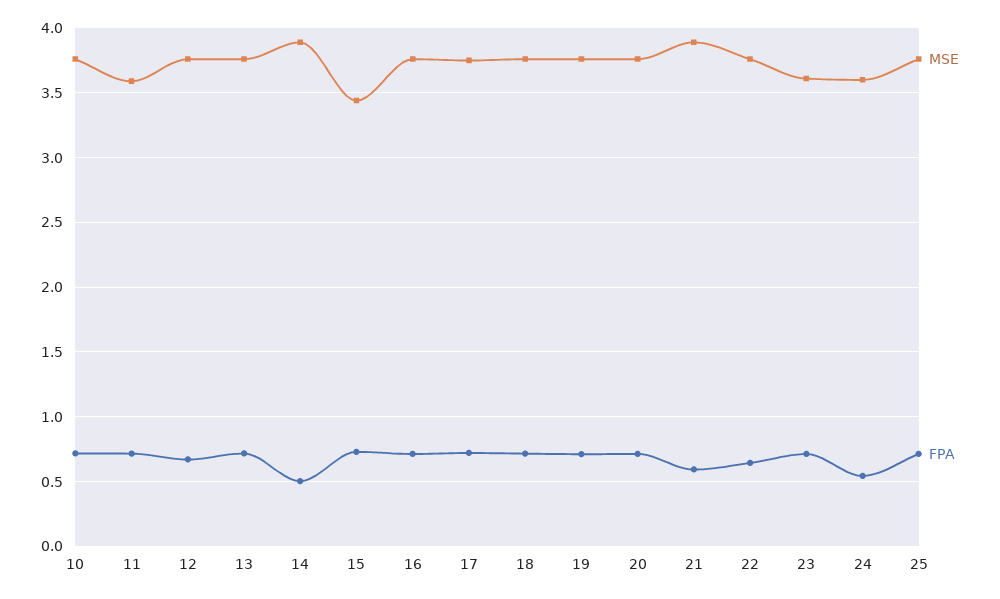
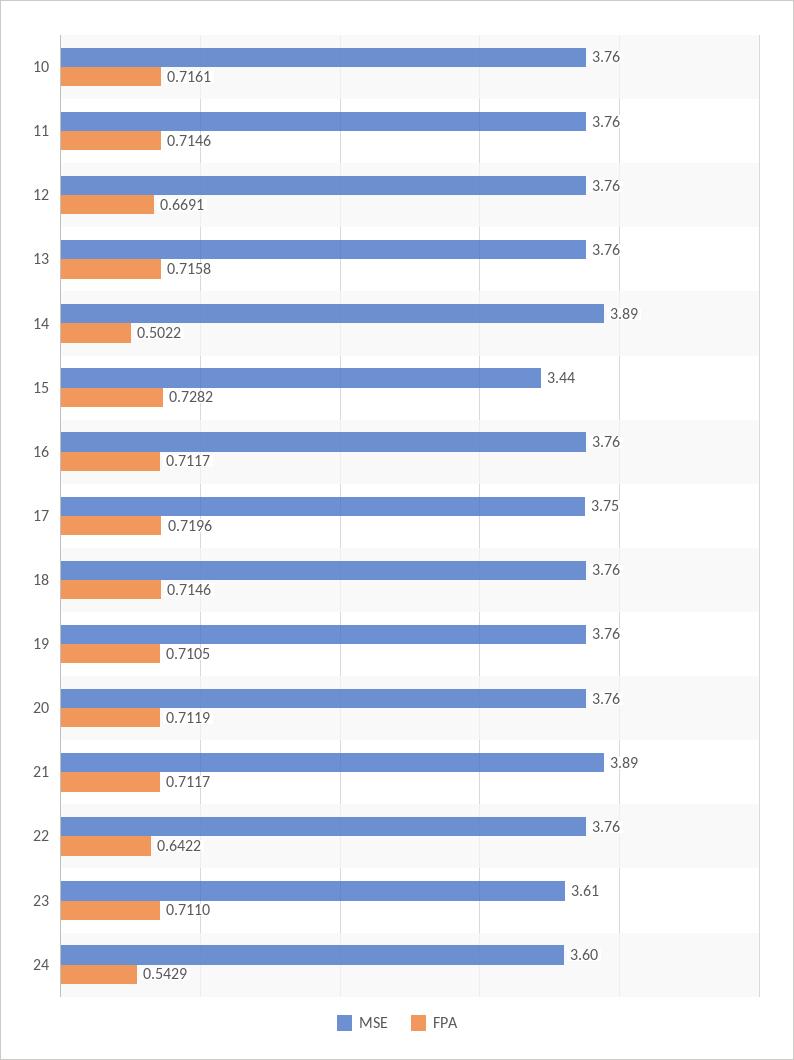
  {
    "MSE": {
      "10": 3.76,
-     "11": 3.6,
+     "11": 3.76,
      "12": 3.76,
      "13": 3.76,
      "14": 3.89,
      "15": 3.44,
      "16": 3.76,
      "17": 3.75,
      "18": 3.76,
      "19": 3.76,
      "20": 3.76,
      "21": 3.89,
      "22": 3.76,
      "23": 3.61,
-     "24": 3.6,
+     "24": 3.6
-     "25": 3.75
    },
    "FPA": {
      "10": 0.7161,
      "11": 0.7146,
      "12": 0.6691,
      "13": 0.7158,
      "14": 0.5022,
      "15": 0.7282,
      "16": 0.7117,
      "17": 0.7196,
      "18": 0.7146,
      "19": 0.7105,
      "20": 0.7119,
-     "21": 0.6,
+     "21": 0.7117,
      "22": 0.6422,
      "23": 0.711,
-     "24": 0.5429,
+     "24": 0.5429
-     "25": 0.7
    }
  }

